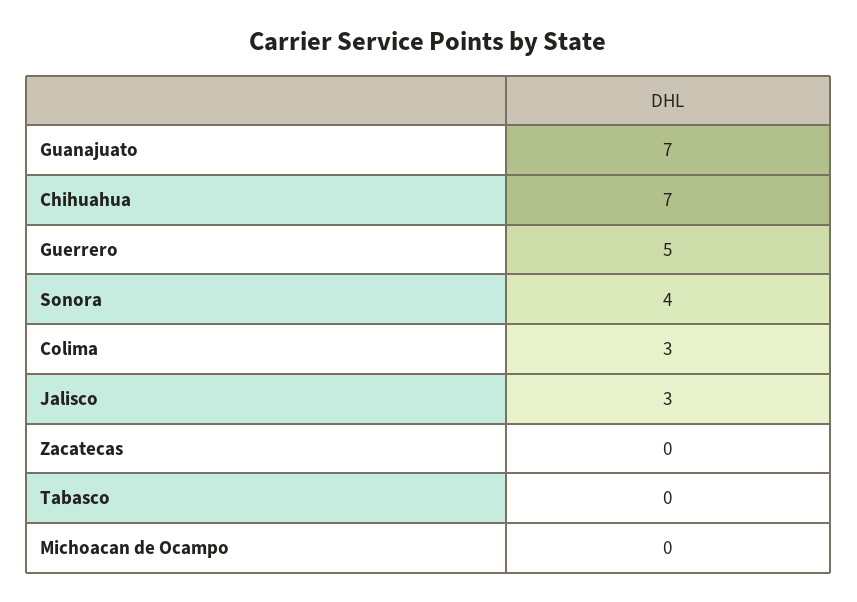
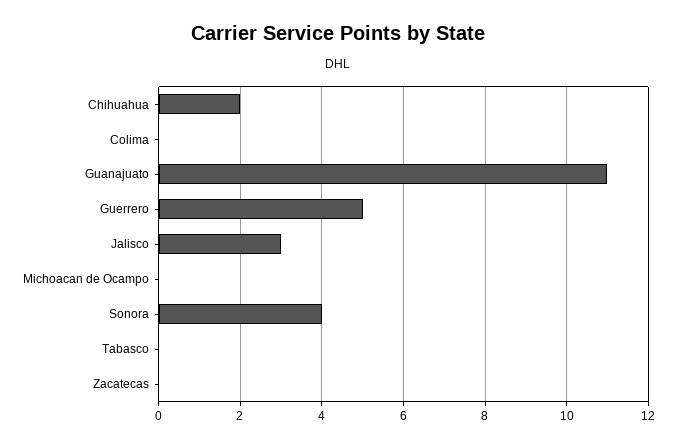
  {
-   "Guanajuato": 7,
+   "Guanajuato": 11,
-   "Chihuahua": 7,
+   "Chihuahua": 2,
    "Guerrero": 5,
    "Sonora": 4,
-   "Colima": 3,
+   "Colima": 0,
    "Jalisco": 3,
    "Zacatecas": 0,
    "Tabasco": 0,
    "Michoacan de Ocampo": 0
  }

